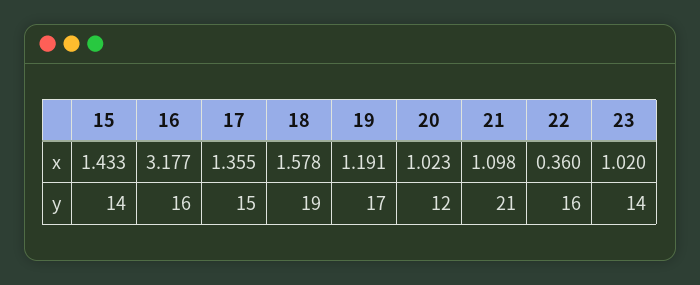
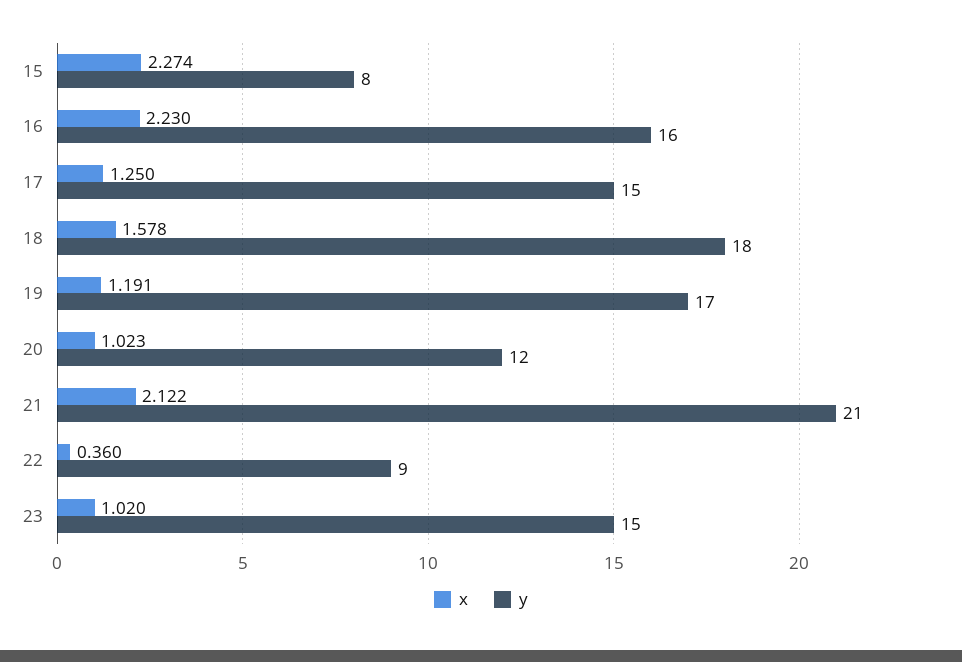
  {
    "x": {
-     "15": 1.433,
+     "15": 2.274,
-     "16": 3.177,
+     "16": 2.23,
-     "17": 1.355,
+     "17": 1.25,
      "18": 1.578,
      "19": 1.191,
      "20": 1.023,
-     "21": 1.098,
+     "21": 2.122,
      "22": 0.36,
      "23": 1.02
    },
    "y": {
-     "15": 14,
+     "15": 8,
      "16": 16,
      "17": 15,
-     "18": 19,
+     "18": 18,
      "19": 17,
      "20": 12,
      "21": 21,
-     "22": 16,
+     "22": 9,
-     "23": 14
+     "23": 15
    }
  }

